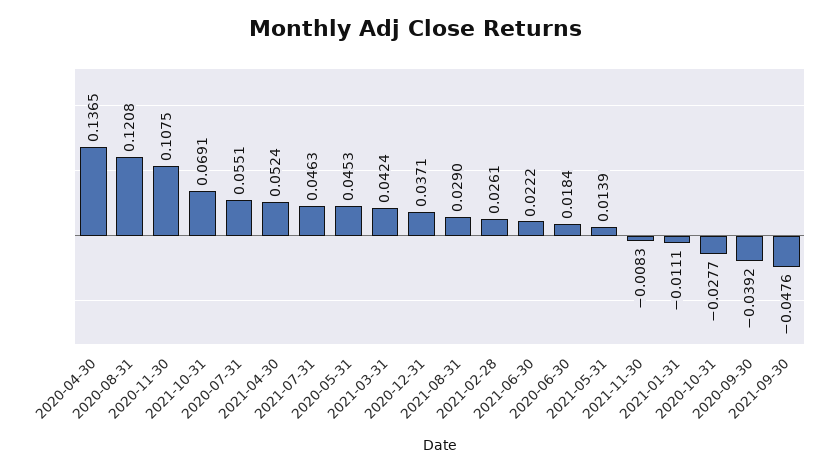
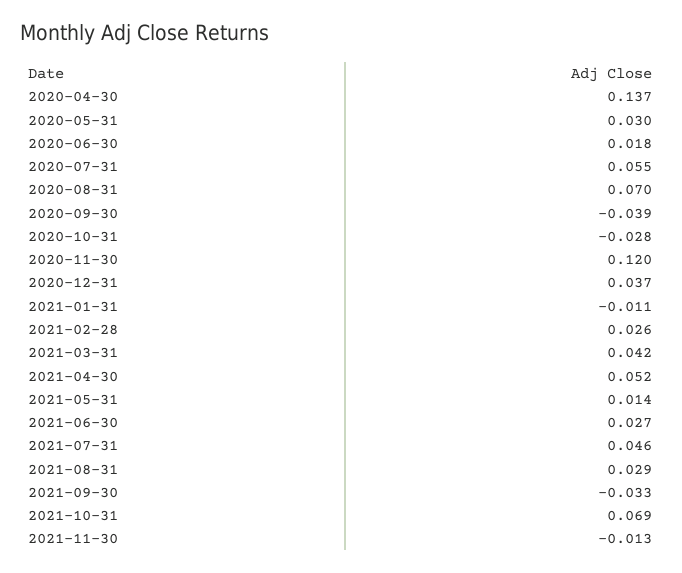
  {
    "2020-04-30": 0.1365,
-   "2020-08-31": 0.1208,
+   "2020-08-31": 0.07,
-   "2020-11-30": 0.1075,
+   "2020-11-30": 0.12,
    "2021-10-31": 0.0691,
    "2020-07-31": 0.0551,
    "2021-04-30": 0.0524,
    "2021-07-31": 0.0463,
-   "2020-05-31": 0.0453,
+   "2020-05-31": 0.03,
    "2021-03-31": 0.0424,
    "2020-12-31": 0.0371,
    "2021-08-31": 0.029,
    "2021-02-28": 0.0261,
-   "2021-06-30": 0.0222,
+   "2021-06-30": 0.027,
    "2020-06-30": 0.0184,
    "2021-05-31": 0.0139,
-   "2021-11-30": -0.0083,
+   "2021-11-30": -0.013,
    "2021-01-31": -0.0111,
    "2020-10-31": -0.0277,
    "2020-09-30": -0.0392,
-   "2021-09-30": -0.0476
+   "2021-09-30": -0.033
  }

